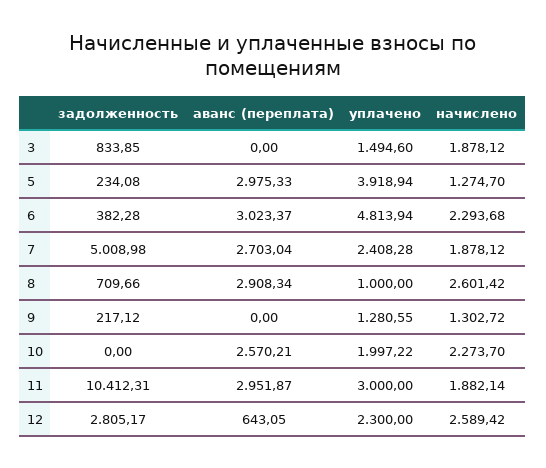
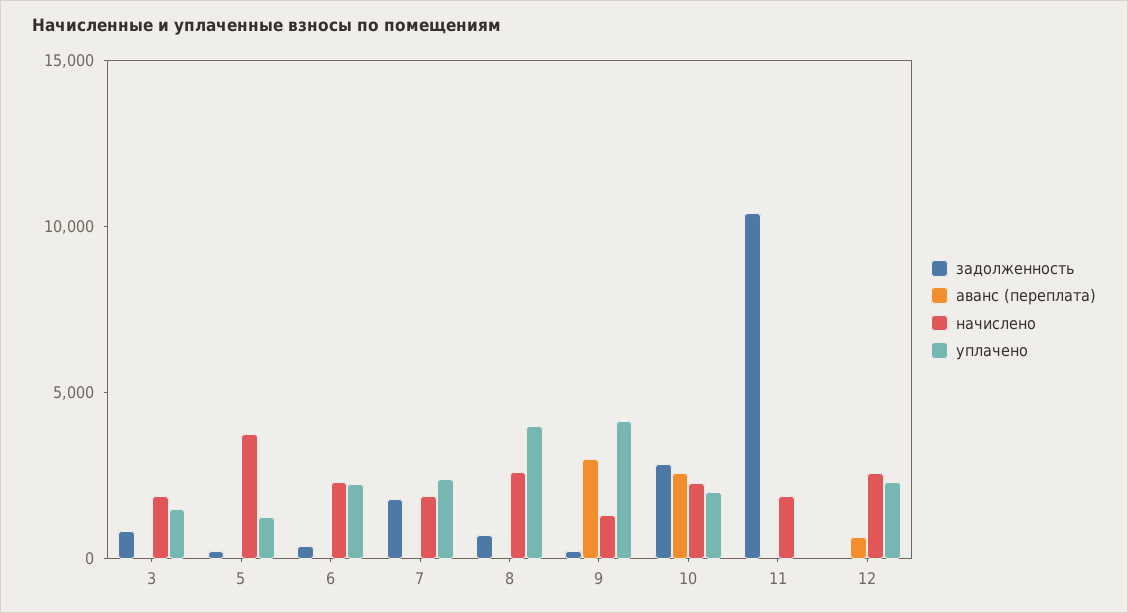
  {
    "задолженность": {
      "3": 833.85,
      "5": 234.08,
      "6": 382.28,
-     "7": 5008.98,
+     "7": 2000,
      "8": 709.66,
      "9": 217.12,
-     "10": 0,
+     "10": 3000,
      "11": 10412.31,
-     "12": 2805.17
+     "12": 0
    },
    "аванс (переплата)": {
      "3": 0,
-     "5": 2975.33,
+     "5": 0,
-     "6": 3023.37,
+     "6": 0,
-     "7": 2703.04,
+     "7": 0,
-     "8": 2908.34,
+     "8": 0,
-     "9": 0,
+     "9": 3000,
      "10": 2570.21,
-     "11": 2951.87,
+     "11": 0,
      "12": 643.05
    },
    "уплачено": {
      "3": 1494.6,
-     "5": 3918.94,
+     "5": 1000,
-     "6": 4813.94,
+     "6": 2000,
      "7": 2408.28,
-     "8": 1000,
+     "8": 4000,
-     "9": 1280.55,
+     "9": 4000,
      "10": 1997.22,
-     "11": 3000,
+     "11": 0,
      "12": 2300
    },
    "начислено": {
      "3": 1878.12,
-     "5": 1274.7,
+     "5": 4000,
      "6": 2293.68,
      "7": 1878.12,
      "8": 2601.42,
      "9": 1302.72,
      "10": 2273.7,
      "11": 1882.14,
      "12": 2589.42
    }
  }

